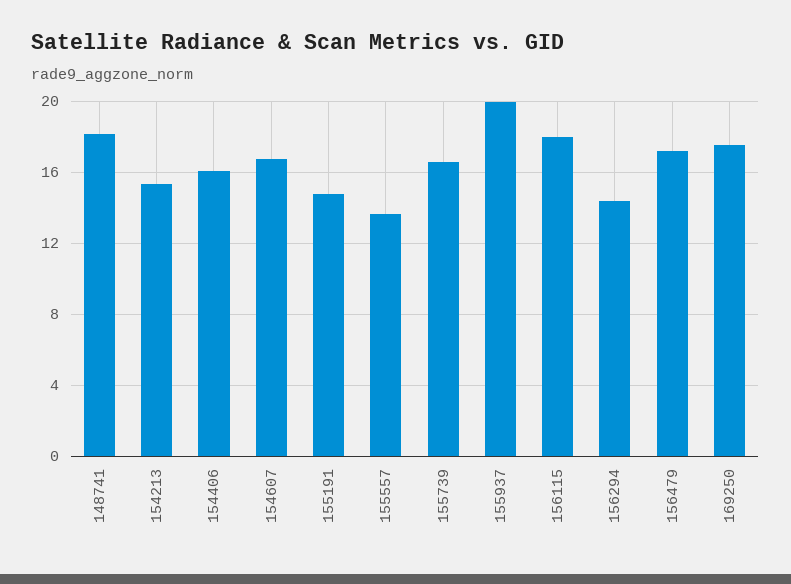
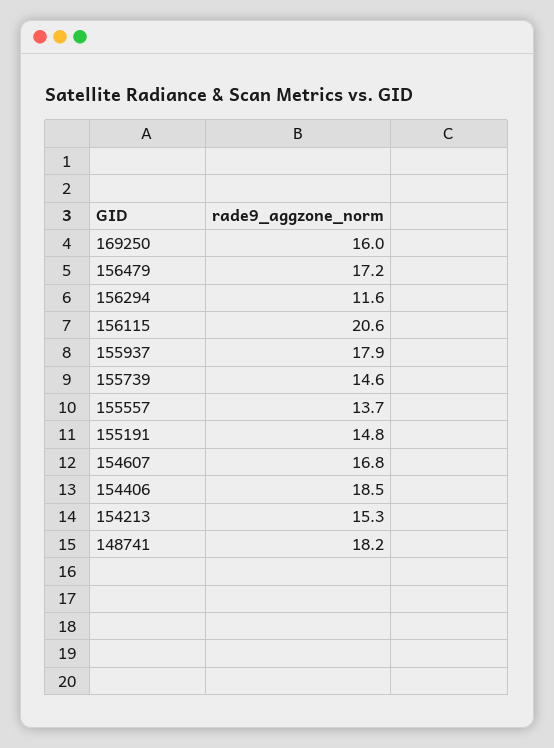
  {
    "148741": 18.2,
    "154213": 15.3,
-   "154406": 16,
+   "154406": 18.5,
    "154607": 16.8,
    "155191": 14.8,
    "155557": 13.7,
-   "155739": 16.5,
+   "155739": 14.6,
-   "155937": 20,
+   "155937": 17.9,
-   "156115": 18,
+   "156115": 20.6,
-   "156294": 14.5,
+   "156294": 11.6,
    "156479": 17.2,
-   "169250": 17.5
+   "169250": 16
  }

